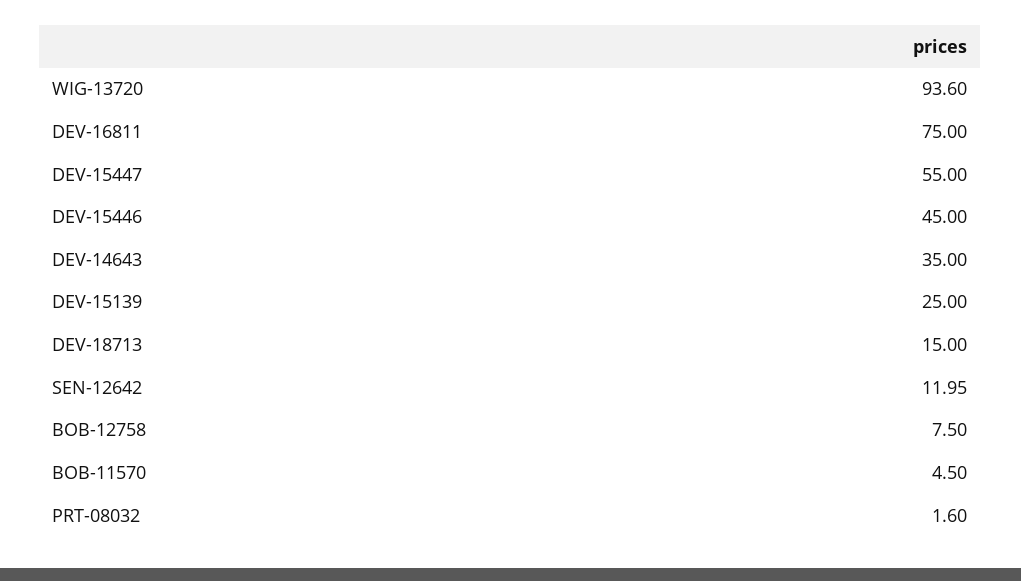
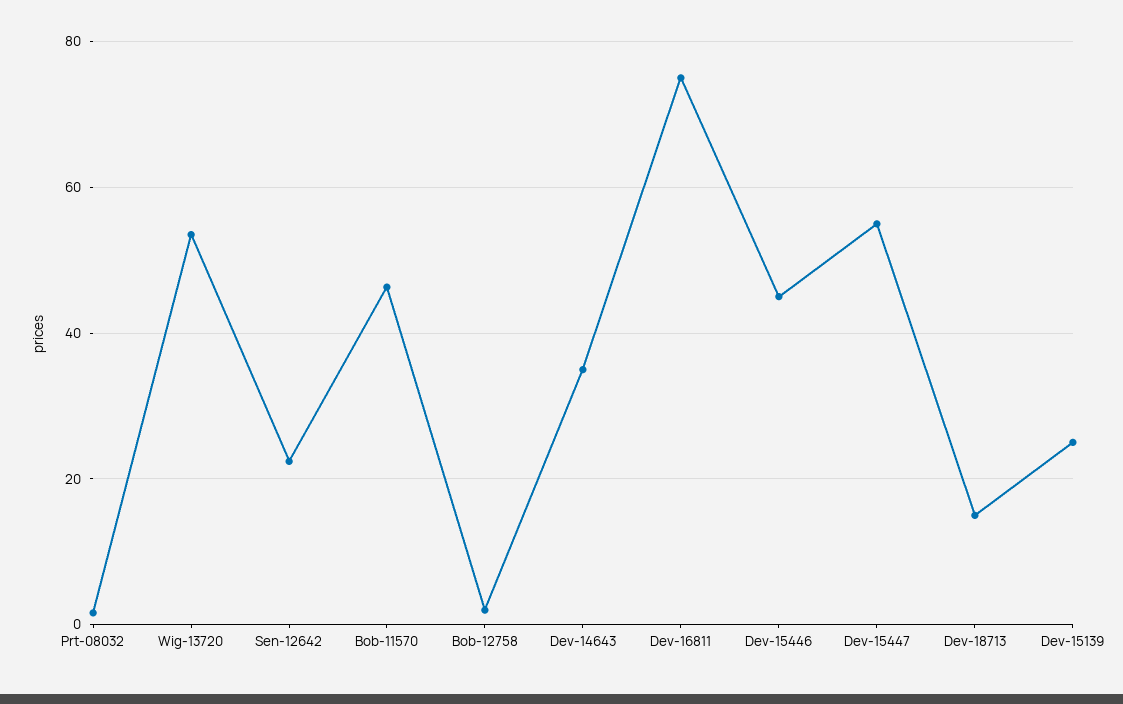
  {
-   "WIG-13720": 93.6,
+   "WIG-13720": 54,
    "DEV-16811": 75,
    "DEV-15447": 55,
    "DEV-15446": 45,
    "DEV-14643": 35,
    "DEV-15139": 25,
    "DEV-18713": 15,
-   "SEN-12642": 11.95,
+   "SEN-12642": 22,
-   "BOB-12758": 7.5,
+   "BOB-12758": 2,
-   "BOB-11570": 4.5,
+   "BOB-11570": 46,
    "PRT-08032": 1.6
  }

